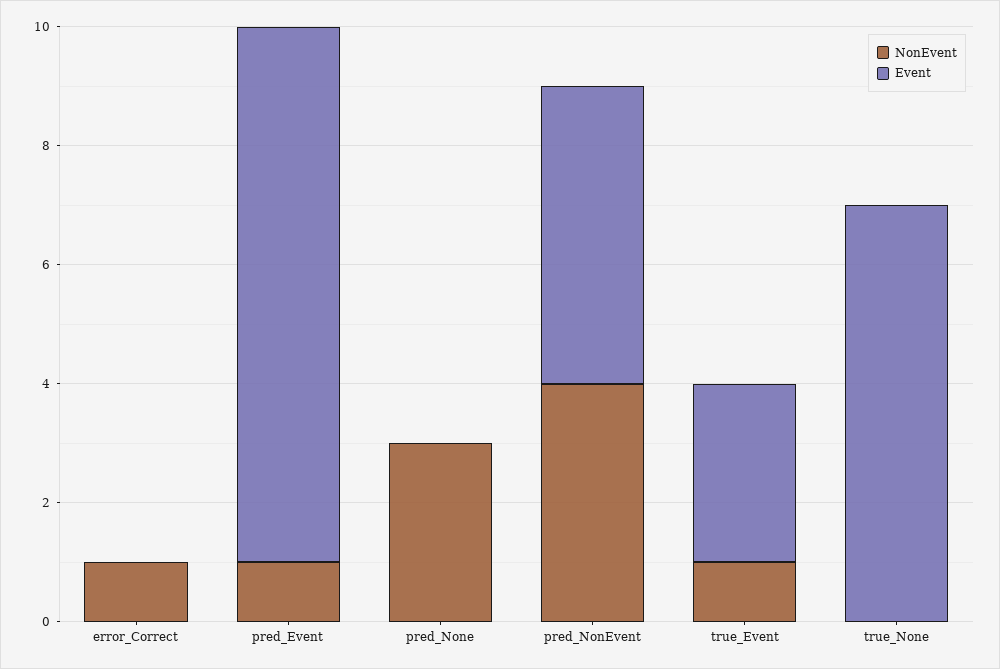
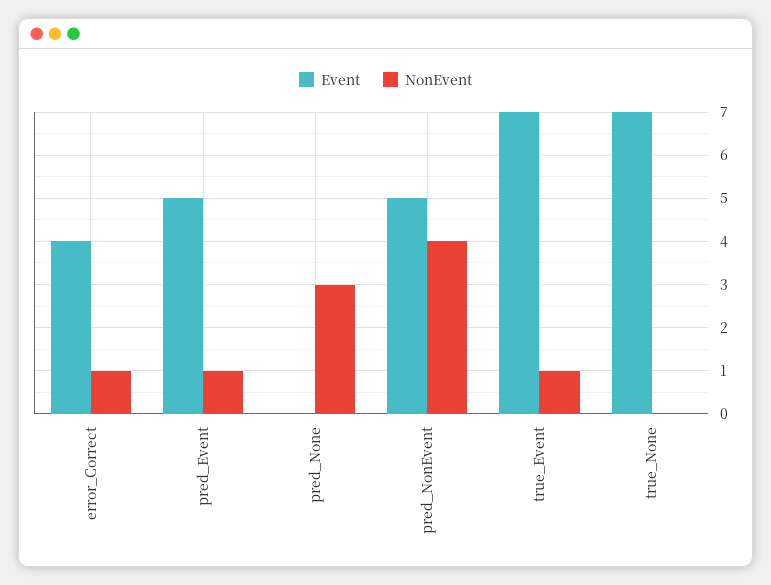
  {
    "NonEvent": {
      "error_Correct": 1,
      "pred_Event": 1,
      "pred_None": 3,
      "pred_NonEvent": 4,
      "true_Event": 1,
      "true_None": 0
    },
    "Event": {
-     "error_Correct": 0,
+     "error_Correct": 4,
-     "pred_Event": 9,
+     "pred_Event": 5,
      "pred_None": 0,
      "pred_NonEvent": 5,
-     "true_Event": 3,
+     "true_Event": 7,
      "true_None": 7
    }
  }

